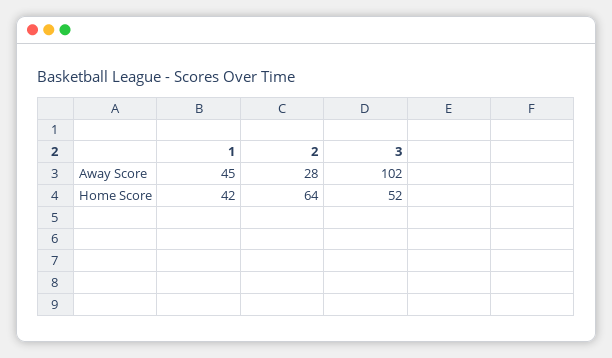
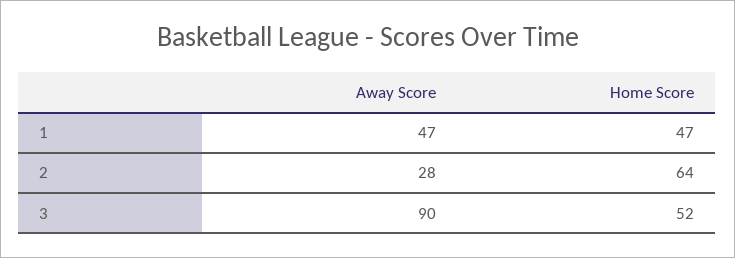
  {
    "1": {
-     "Away Score": 45,
+     "Away Score": 47,
-     "Home Score": 42
+     "Home Score": 47
    },
    "2": {
      "Away Score": 28,
      "Home Score": 64
    },
    "3": {
-     "Away Score": 102,
+     "Away Score": 90,
      "Home Score": 52
    }
  }

